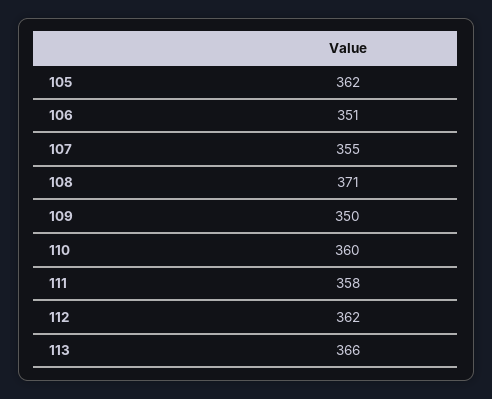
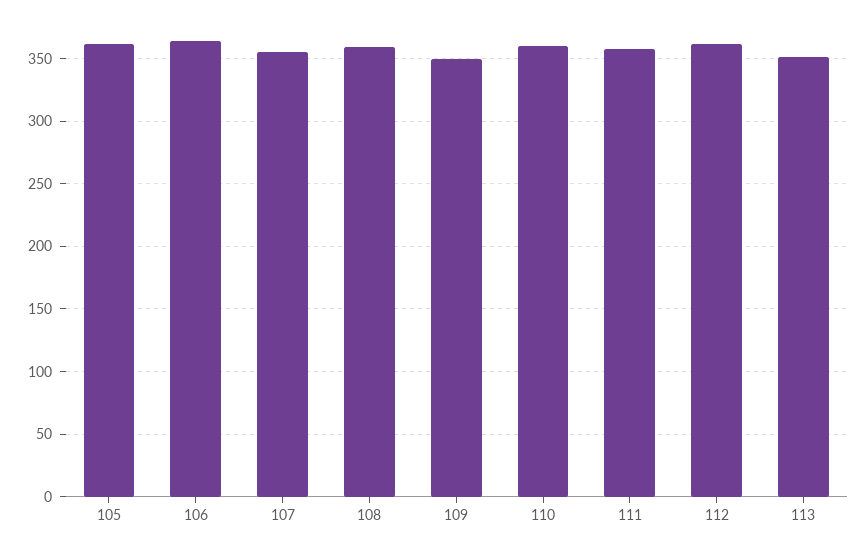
  {
    "105": 362,
-   "106": 351,
+   "106": 365,
    "107": 355,
-   "108": 371,
+   "108": 360,
    "109": 350,
    "110": 360,
    "111": 358,
    "112": 362,
-   "113": 366
+   "113": 350
  }

